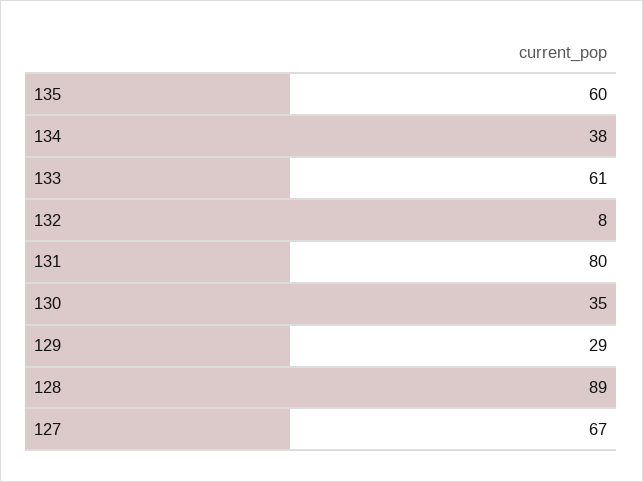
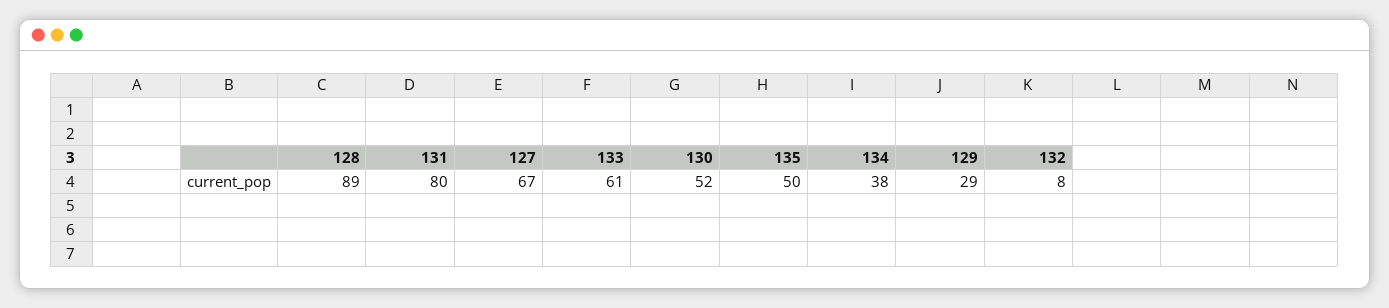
  {
-   "135": 60,
+   "135": 50,
    "134": 38,
    "133": 61,
    "132": 8,
    "131": 80,
-   "130": 35,
+   "130": 52,
    "129": 29,
    "128": 89,
    "127": 67
  }

